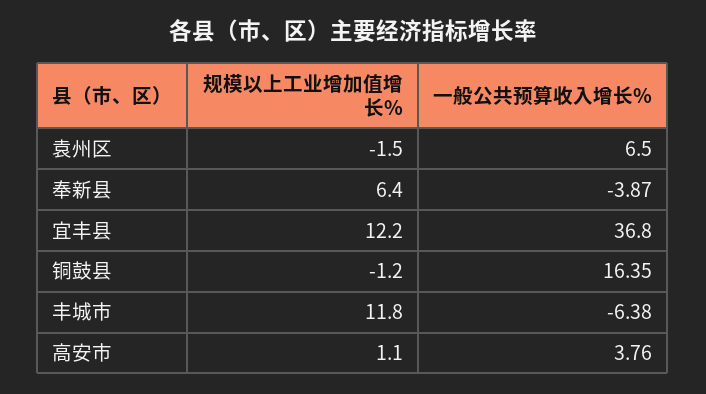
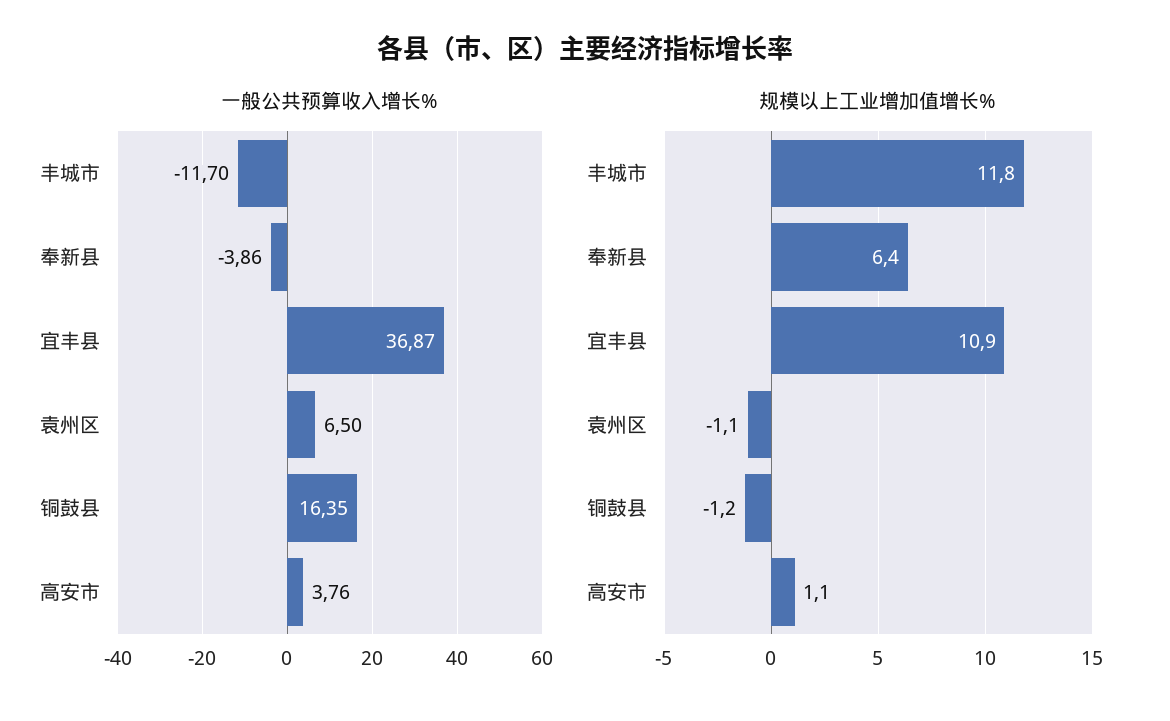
  {
    "规模以上工业增加值增长%": {
-     "袁州区": -1.5,
+     "袁州区": -1.1,
      "奉新县": 6.4,
-     "宜丰县": 12.2,
+     "宜丰县": 10.9,
      "铜鼓县": -1.2,
      "丰城市": 11.8,
      "高安市": 1.1
    },
    "一般公共预算收入增长%": {
      "袁州区": 6.5,
-     "奉新县": -3.87,
+     "奉新县": -3.86,
-     "宜丰县": 36.8,
+     "宜丰县": 36.87,
      "铜鼓县": 16.35,
-     "丰城市": -6.38,
+     "丰城市": -11.7,
      "高安市": 3.76
    }
  }

